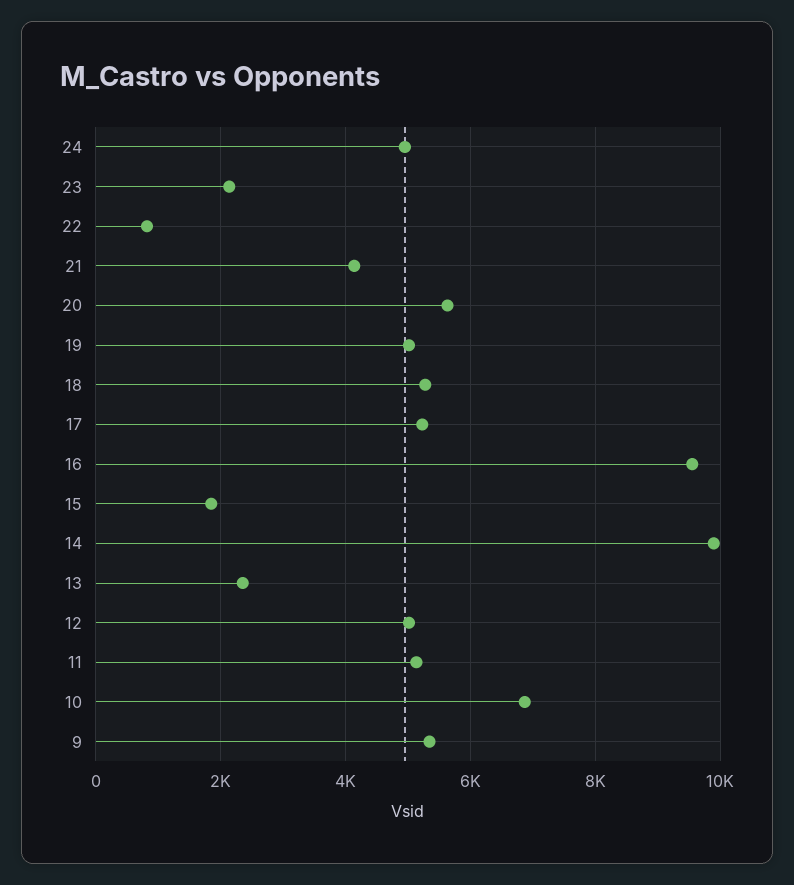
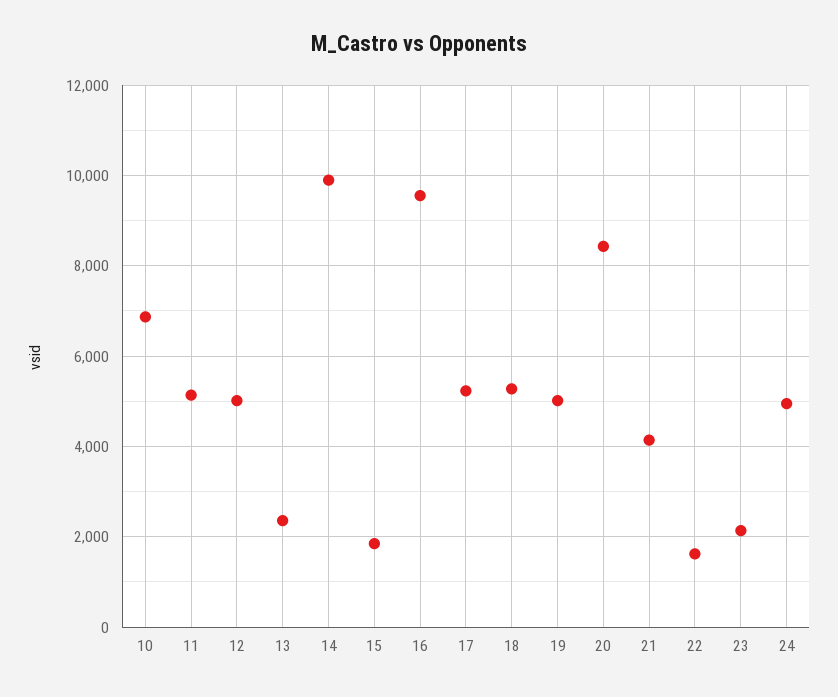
  {
    "24": 5000,
    "23": 2200,
-   "22": 800,
+   "22": 1600,
    "21": 4200,
-   "20": 5600,
+   "20": 8400,
    "19": 5000,
    "18": 5200,
    "17": 5200,
    "16": 9600,
    "15": 1800,
    "14": 9800,
    "13": 2400,
    "12": 5000,
    "11": 5200,
-   "10": 6800,
+   "10": 6800
-   "9": 5400
  }

